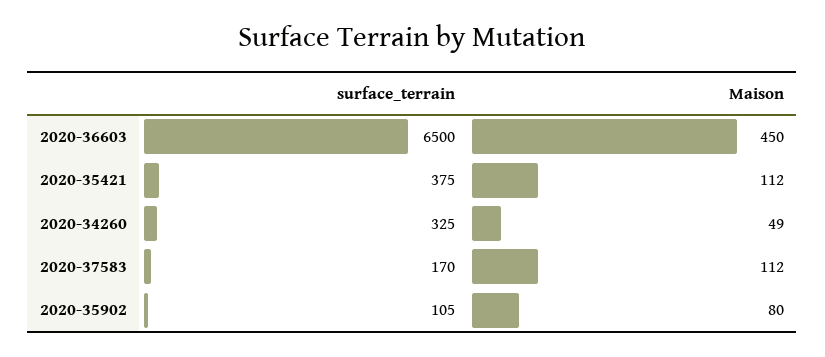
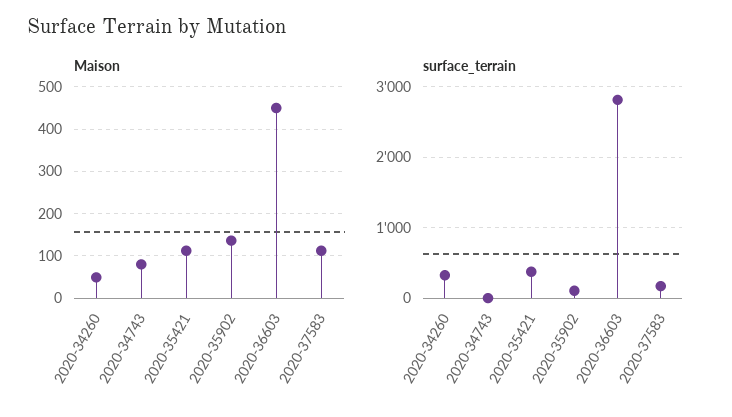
  {
    "surface_terrain": {
-     "2020-36603": 6500,
+     "2020-36603": 2800,
      "2020-35421": 375,
      "2020-34260": 325,
      "2020-37583": 170,
-     "2020-35902": 105
+     "2020-35902": 105,
+     "2020-34743": 0
    },
    "Maison": {
      "2020-36603": 450,
      "2020-35421": 112,
      "2020-34260": 49,
      "2020-37583": 112,
-     "2020-35902": 80
+     "2020-35902": 140,
+     "2020-34743": 80
    }
  }

